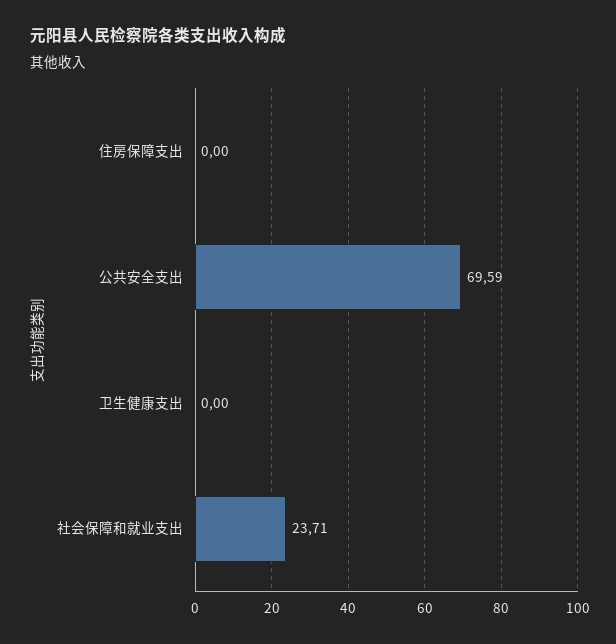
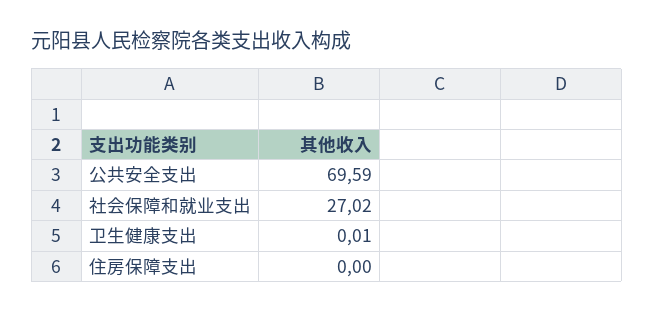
  {
    "住房保障支出": 0,
    "公共安全支出": 69.59,
-   "卫生健康支出": 0,
+   "卫生健康支出": 0.01,
-   "社会保障和就业支出": 23.71
+   "社会保障和就业支出": 27.02
  }

